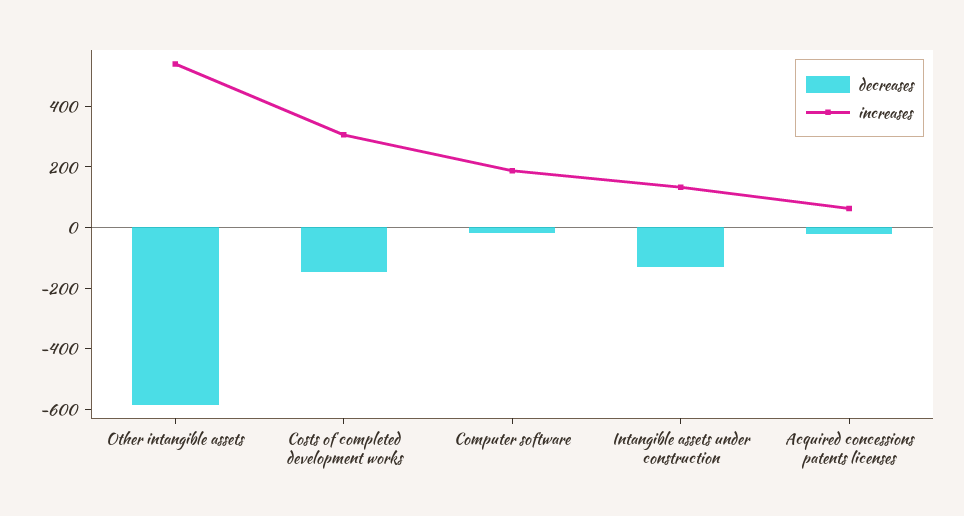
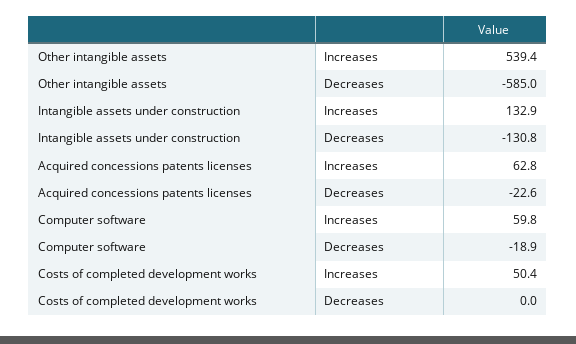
  {
    "decreases": {
      "Other intangible assets": -585,
-     "Costs of completed development works": -150,
+     "Costs of completed development works": 0,
      "Computer software": -18.9,
      "Intangible assets under construction": -130.8,
      "Acquired concessions patents licenses": -22.6
    },
    "increases": {
      "Other intangible assets": 539.4,
-     "Costs of completed development works": 300,
+     "Costs of completed development works": 50.4,
-     "Computer software": 200,
+     "Computer software": 59.8,
      "Intangible assets under construction": 132.9,
      "Acquired concessions patents licenses": 62.8
    }
  }

